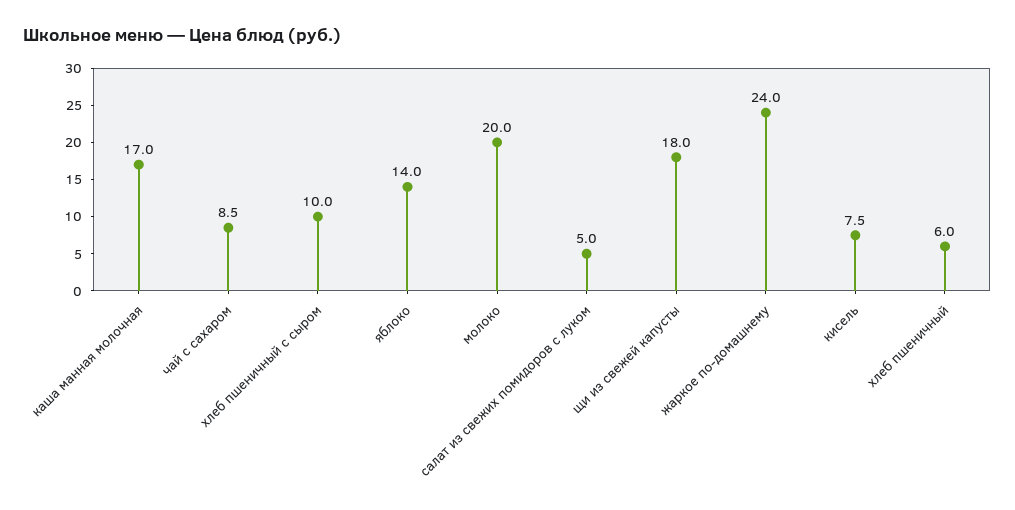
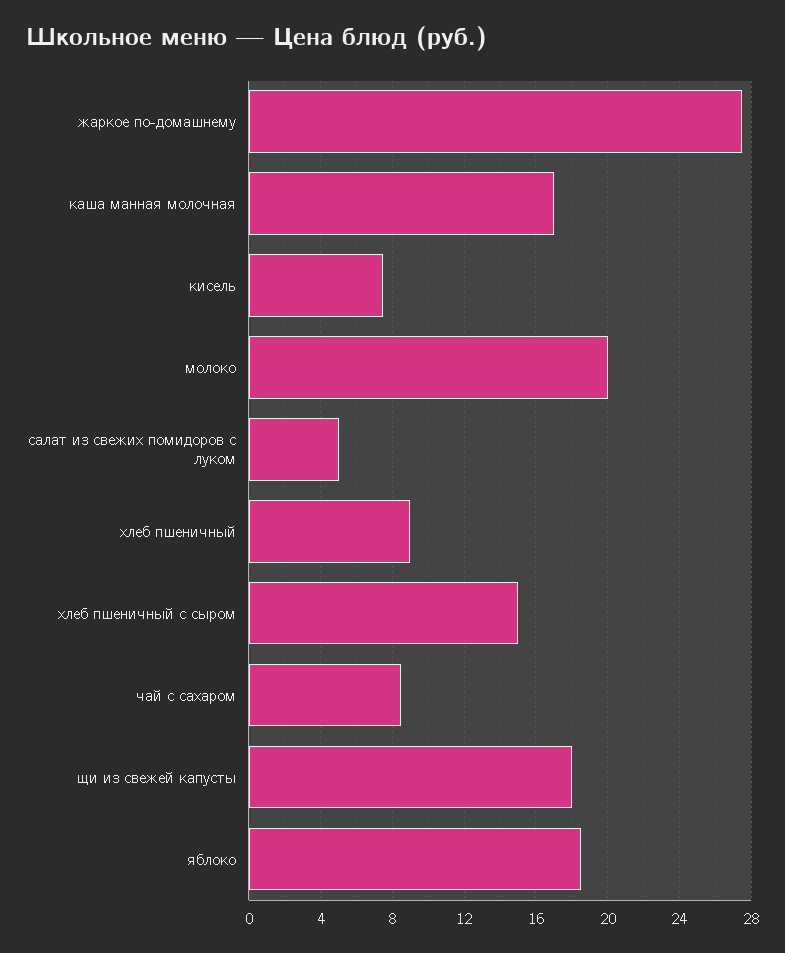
  {
    "каша манная молочная": 17,
    "чай с сахаром": 8.5,
-   "хлеб пшеничный с сыром": 10,
+   "хлеб пшеничный с сыром": 15,
-   "яблоко": 14,
+   "яблоко": 18.5,
    "молоко": 20,
    "салат из свежих помидоров с луком": 5,
    "щи из свежей капусты": 18,
-   "жаркое по-домашнему": 24,
+   "жаркое по-домашнему": 27.5,
    "кисель": 7.5,
-   "хлеб пшеничный": 6
+   "хлеб пшеничный": 9
  }

